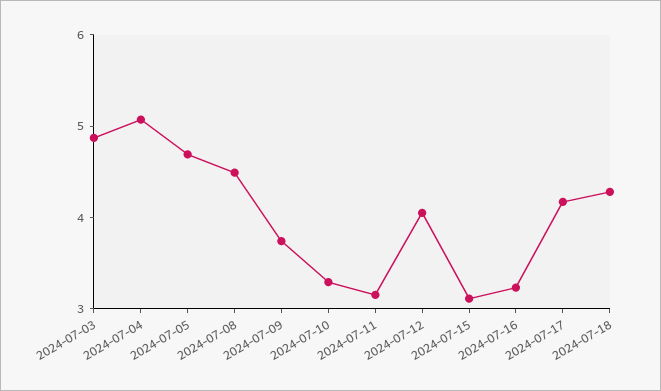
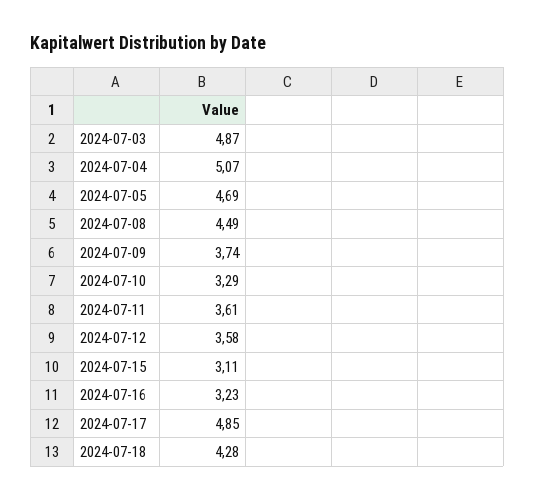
  {
    "2024-07-03": 4.87,
    "2024-07-04": 5.07,
    "2024-07-05": 4.69,
    "2024-07-08": 4.49,
    "2024-07-09": 3.74,
    "2024-07-10": 3.29,
-   "2024-07-11": 3.2,
+   "2024-07-11": 3.61,
-   "2024-07-12": 4,
+   "2024-07-12": 3.58,
    "2024-07-15": 3.11,
    "2024-07-16": 3.23,
-   "2024-07-17": 4.2,
+   "2024-07-17": 4.85,
    "2024-07-18": 4.28
  }

